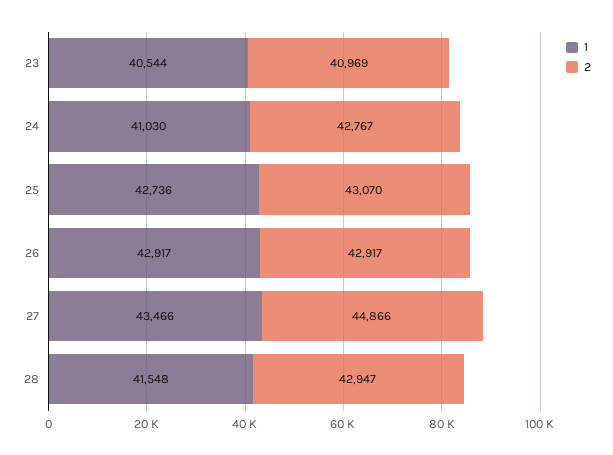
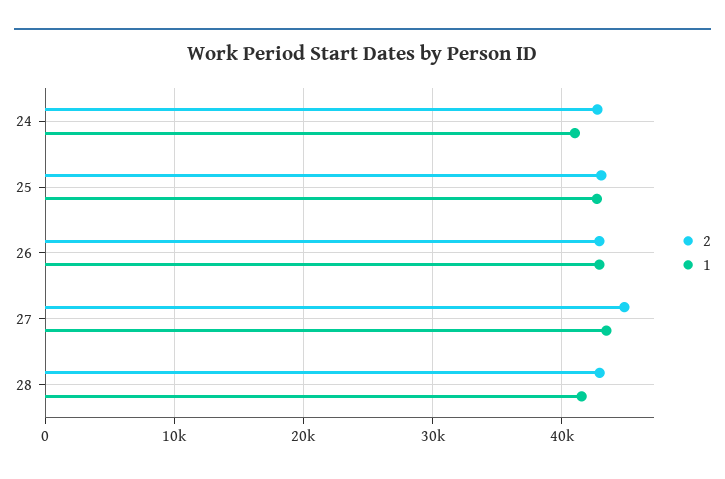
  {
    "1": {
-     "23": 40544,
      "24": 41030,
      "25": 42736,
      "26": 42917,
      "27": 43466,
      "28": 41548
    },
    "2": {
-     "23": 40969,
      "24": 42767,
      "25": 43070,
      "26": 42917,
      "27": 44866,
      "28": 42947
    }
  }

